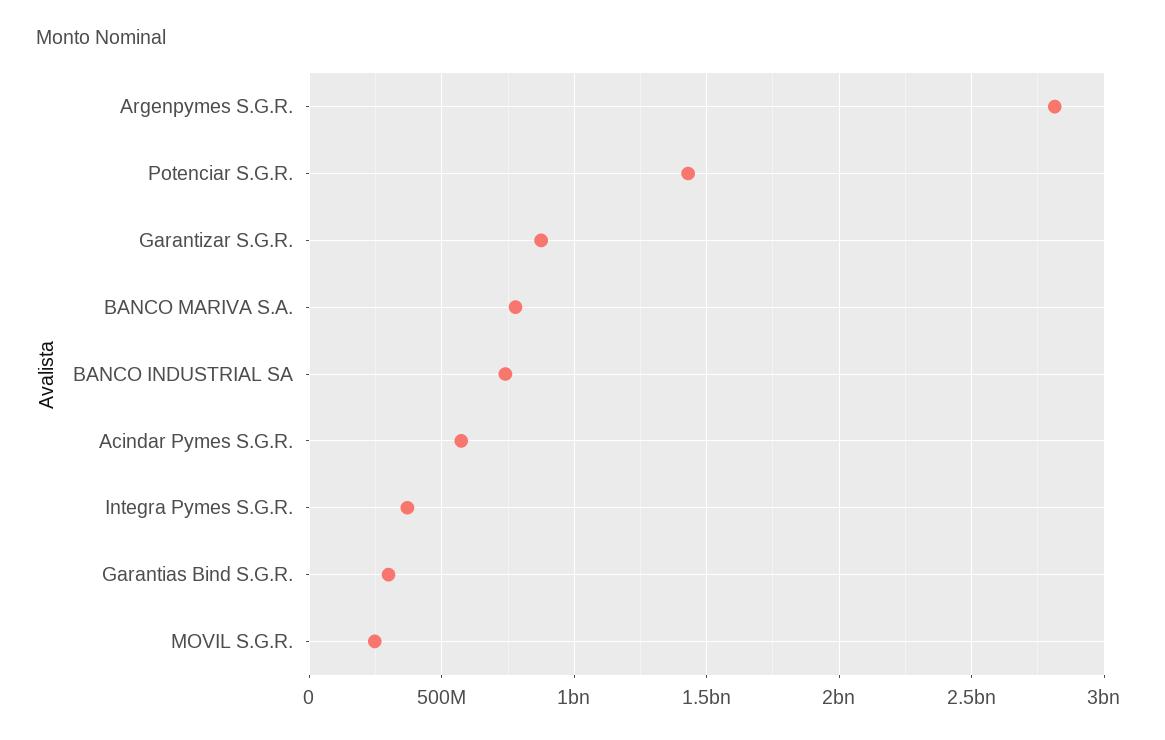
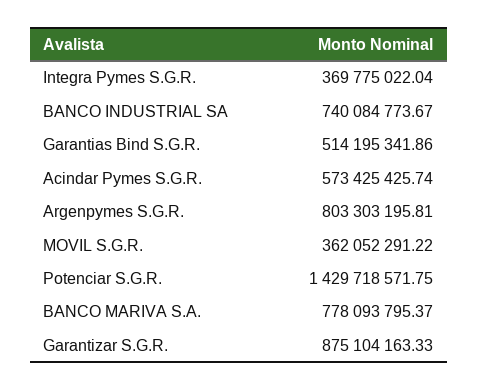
  {
-   "Argenpymes S.G.R.": 2800000000,
+   "Argenpymes S.G.R.": 803303195.81,
    "Potenciar S.G.R.": 1429718571.75,
    "Garantizar S.G.R.": 875104163.33,
    "BANCO MARIVA S.A.": 778093795.37,
    "BANCO INDUSTRIAL SA": 740084773.67,
    "Acindar Pymes S.G.R.": 573425425.74,
    "Integra Pymes S.G.R.": 369775022.04,
-   "Garantias Bind S.G.R.": 300000000,
+   "Garantias Bind S.G.R.": 514195341.86,
-   "MOVIL S.G.R.": 250000000
+   "MOVIL S.G.R.": 362052291.22
  }

